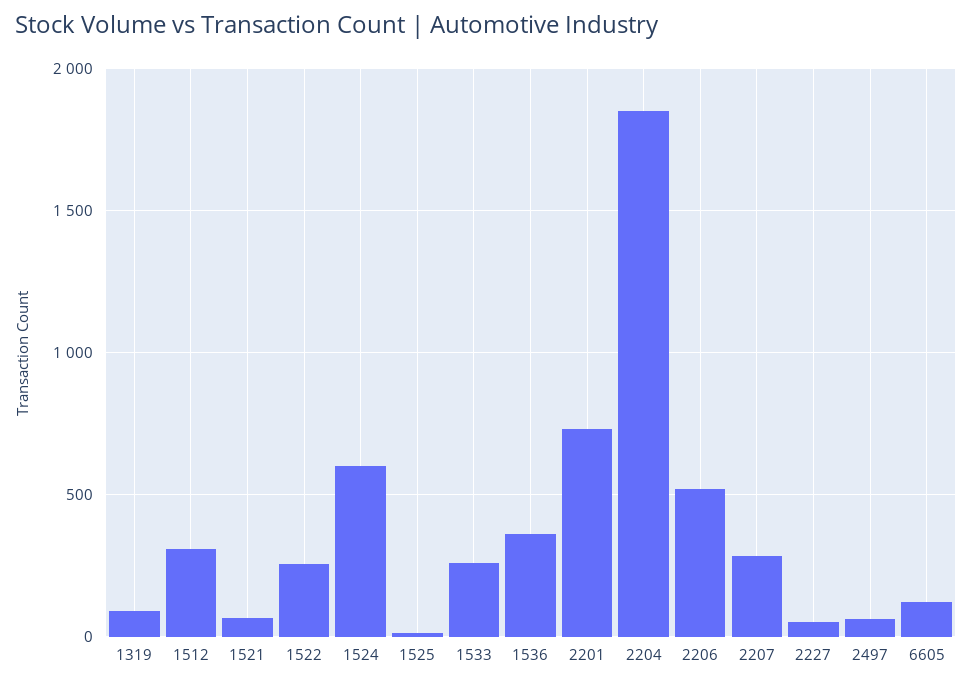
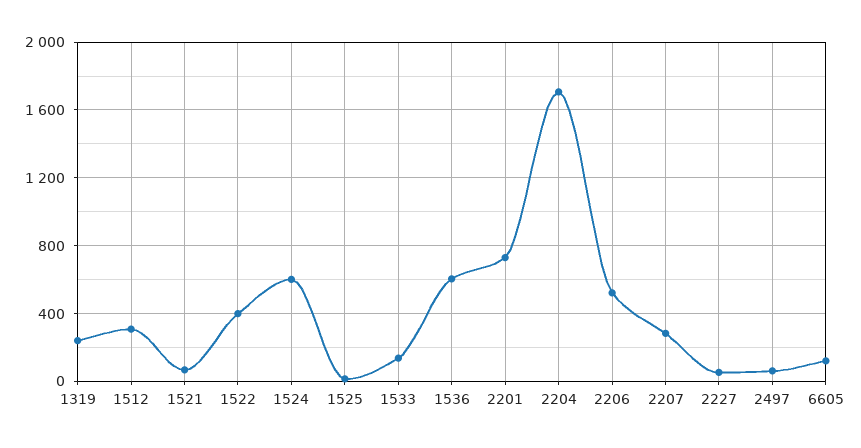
  {
-   "1319": 100,
+   "1319": 250,
    "1512": 300,
    "1521": 50,
-   "1522": 250,
+   "1522": 400,
    "1524": 600,
    "1525": 0,
-   "1533": 250,
+   "1533": 150,
-   "1536": 350,
+   "1536": 600,
    "2201": 750,
-   "2204": 1850,
+   "2204": 1700,
    "2206": 500,
    "2207": 300,
    "2227": 50,
    "2497": 50,
    "6605": 100
  }

